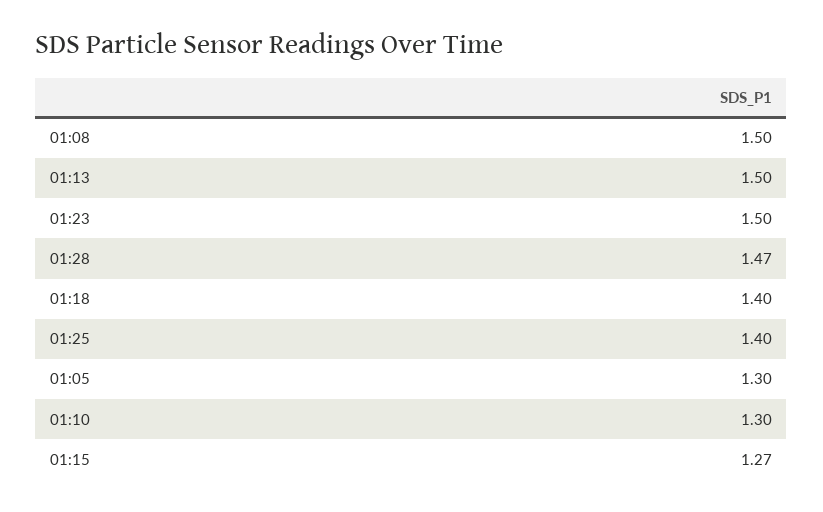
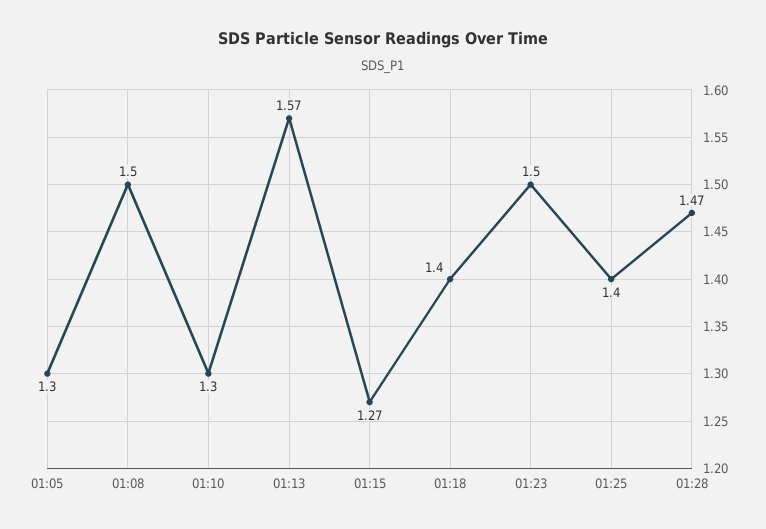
  {
    "01:08": 1.5,
-   "01:13": 1.5,
+   "01:13": 1.57,
    "01:23": 1.5,
    "01:28": 1.47,
    "01:18": 1.4,
    "01:25": 1.4,
    "01:05": 1.3,
    "01:10": 1.3,
    "01:15": 1.27
  }

